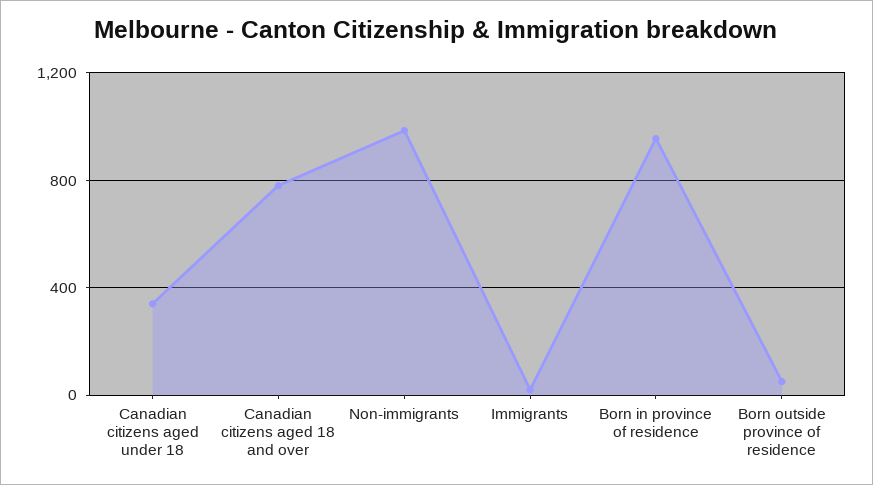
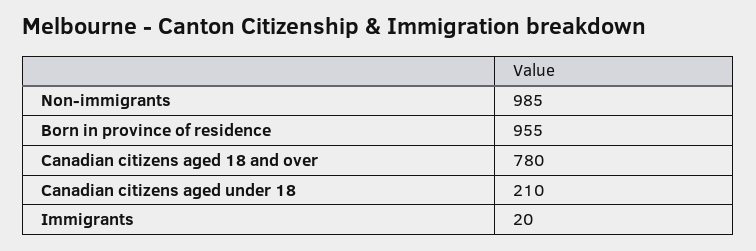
  {
-   "Canadian citizens aged under 18": 350,
+   "Canadian citizens aged under 18": 210,
    "Canadian citizens aged 18 and over": 780,
    "Non-immigrants": 985,
    "Immigrants": 20,
-   "Born in province of residence": 955,
+   "Born in province of residence": 955
-   "Born outside province of residence": 50
  }

